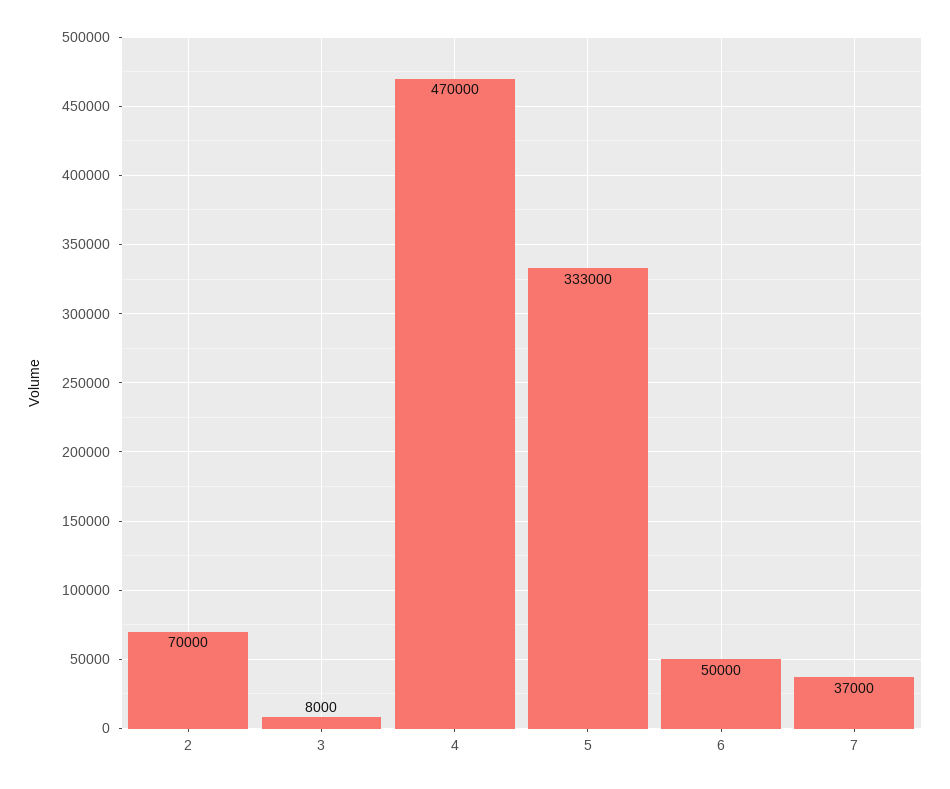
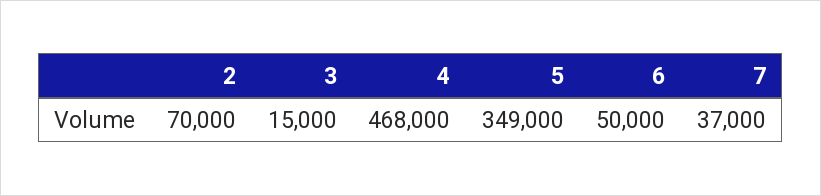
  {
    "2": 70000,
-   "3": 8000,
+   "3": 15000,
-   "4": 470000,
+   "4": 468000,
-   "5": 333000,
+   "5": 349000,
    "6": 50000,
    "7": 37000
  }

